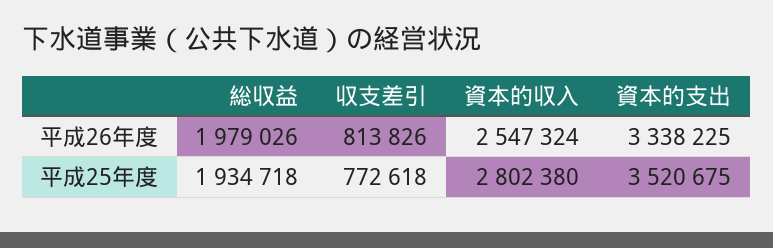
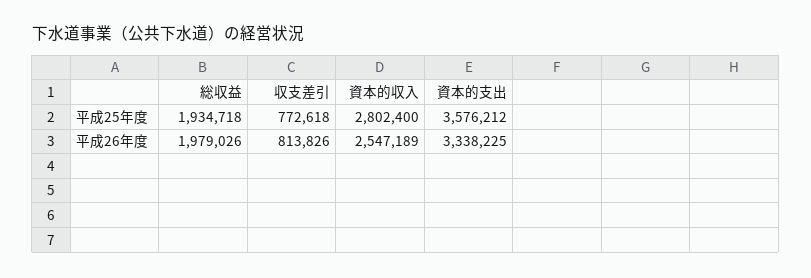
  {
    "総収益": {
      "平成26年度": 1979026,
      "平成25年度": 1934718
    },
    "収支差引": {
      "平成26年度": 813826,
      "平成25年度": 772618
    },
    "資本的収入": {
-     "平成26年度": 2547324,
+     "平成26年度": 2547189,
-     "平成25年度": 2802380
+     "平成25年度": 2802400
    },
    "資本的支出": {
      "平成26年度": 3338225,
-     "平成25年度": 3520675
+     "平成25年度": 3576212
    }
  }

